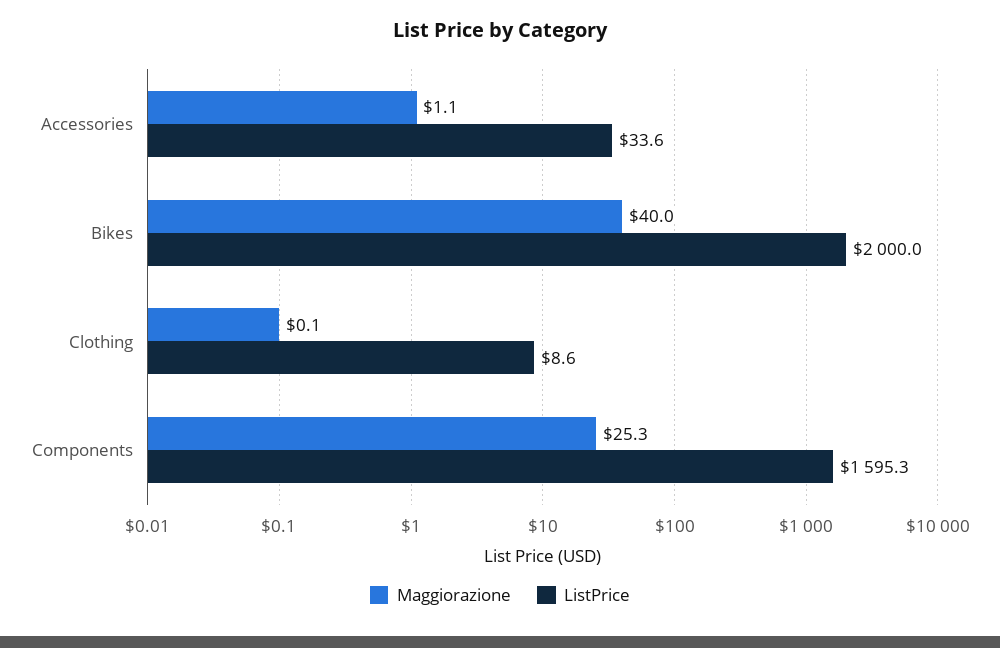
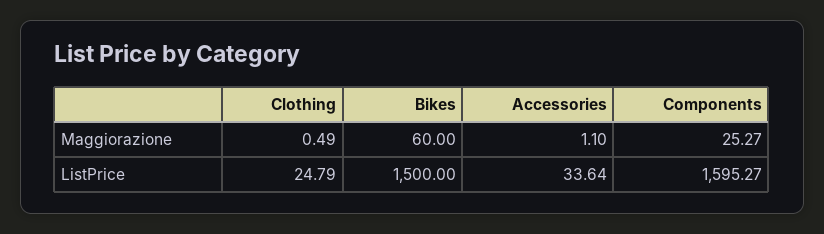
  {
    "Maggiorazione": {
      "Accessories": 1.1,
-     "Bikes": 40,
+     "Bikes": 60,
-     "Clothing": 0.1,
+     "Clothing": 0.49,
      "Components": 25.27
    },
    "ListPrice": {
      "Accessories": 33.64,
-     "Bikes": 2000,
+     "Bikes": 1500,
-     "Clothing": 8.6,
+     "Clothing": 24.79,
      "Components": 1595.27
    }
  }

